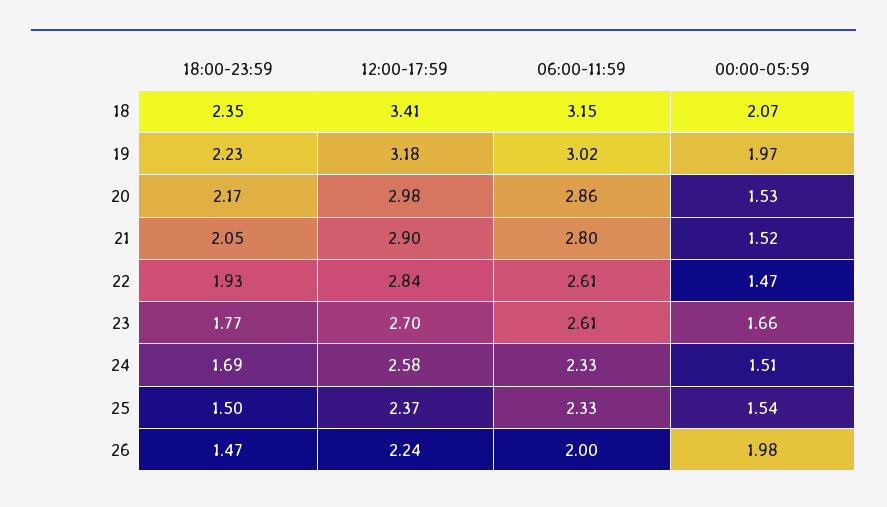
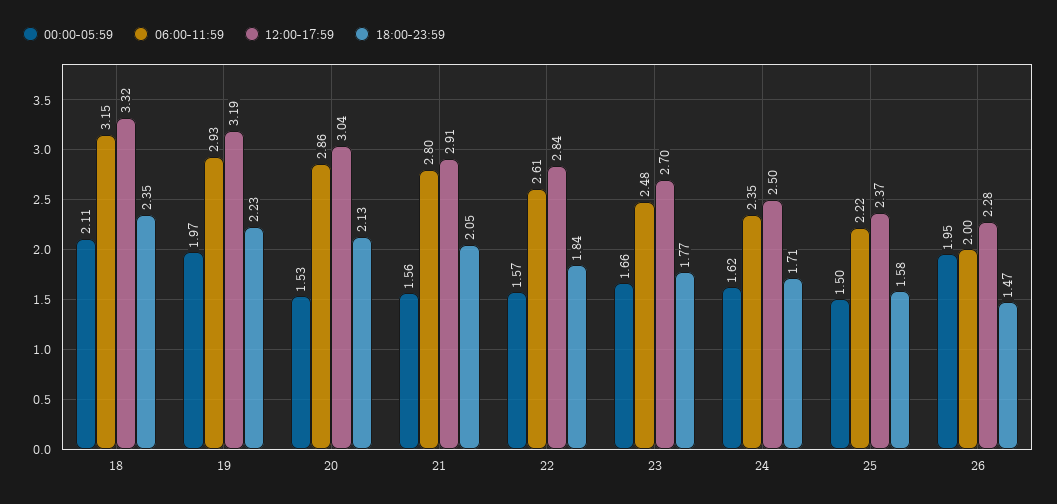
  {
    "18:00-23:59": {
      "18": 2.35,
      "19": 2.23,
-     "20": 2.17,
+     "20": 2.13,
      "21": 2.05,
-     "22": 1.93,
+     "22": 1.84,
      "23": 1.77,
-     "24": 1.69,
+     "24": 1.71,
-     "25": 1.5,
+     "25": 1.58,
      "26": 1.47
    },
    "12:00-17:59": {
-     "18": 3.41,
+     "18": 3.32,
-     "19": 3.18,
+     "19": 3.19,
-     "20": 2.98,
+     "20": 3.04,
-     "21": 2.9,
+     "21": 2.91,
      "22": 2.84,
      "23": 2.7,
-     "24": 2.58,
+     "24": 2.5,
      "25": 2.37,
-     "26": 2.24
+     "26": 2.28
    },
    "06:00-11:59": {
      "18": 3.15,
-     "19": 3.02,
+     "19": 2.93,
      "20": 2.86,
      "21": 2.8,
      "22": 2.61,
-     "23": 2.61,
+     "23": 2.48,
-     "24": 2.33,
+     "24": 2.35,
-     "25": 2.33,
+     "25": 2.22,
      "26": 2
    },
    "00:00-05:59": {
-     "18": 2.07,
+     "18": 2.11,
      "19": 1.97,
      "20": 1.53,
-     "21": 1.52,
+     "21": 1.56,
-     "22": 1.47,
+     "22": 1.57,
      "23": 1.66,
-     "24": 1.51,
+     "24": 1.62,
-     "25": 1.54,
+     "25": 1.5,
-     "26": 1.98
+     "26": 1.95
    }
  }

